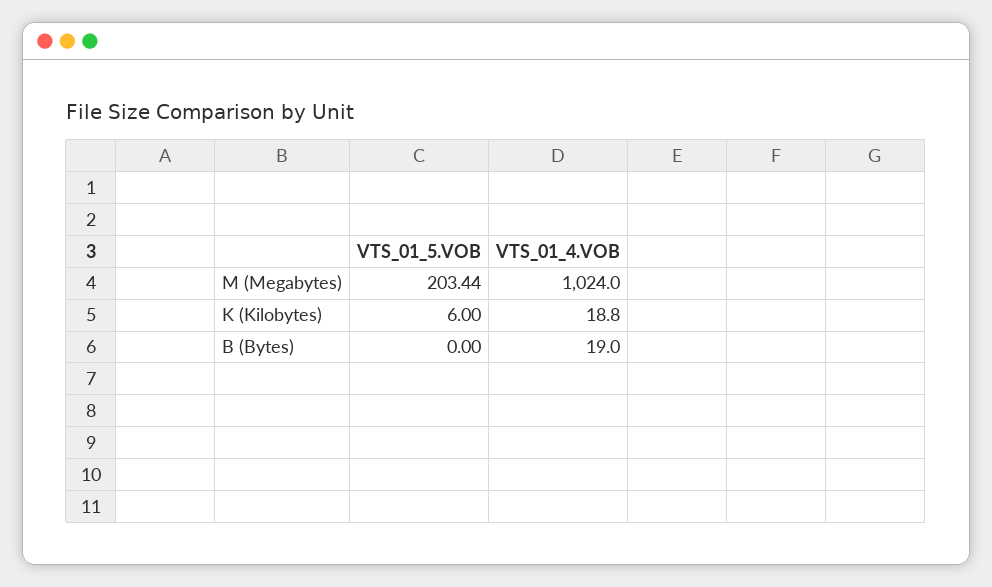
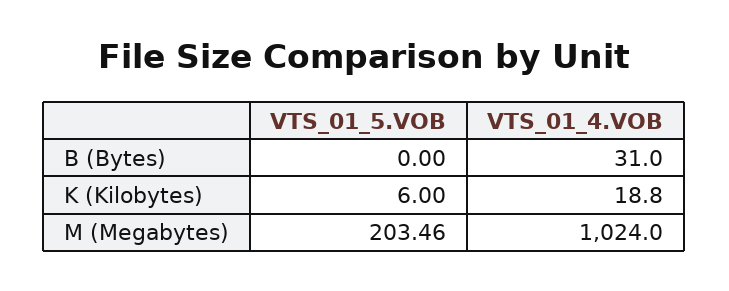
  {
    "VTS_01_5.VOB": {
-     "M (Megabytes)": 203.44,
+     "M (Megabytes)": 203.46,
      "K (Kilobytes)": 6,
      "B (Bytes)": 0
    },
    "VTS_01_4.VOB": {
      "M (Megabytes)": 1024,
      "K (Kilobytes)": 18.8,
-     "B (Bytes)": 19
+     "B (Bytes)": 31
    }
  }

